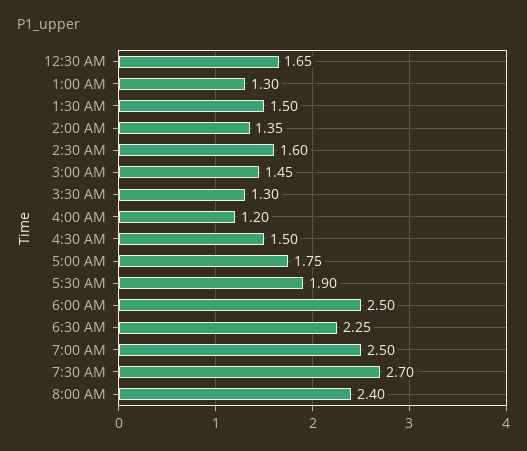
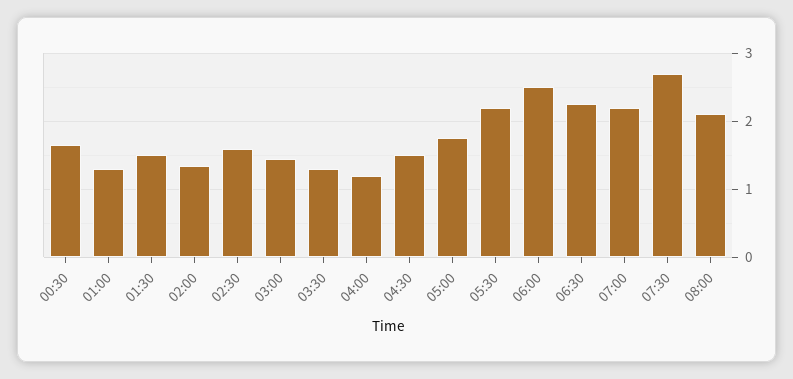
  {
    "12:30 AM": 1.65,
    "1:00 AM": 1.3,
    "1:30 AM": 1.5,
    "2:00 AM": 1.35,
    "2:30 AM": 1.6,
    "3:00 AM": 1.45,
    "3:30 AM": 1.3,
    "4:00 AM": 1.2,
    "4:30 AM": 1.5,
    "5:00 AM": 1.75,
-   "5:30 AM": 1.9,
+   "5:30 AM": 2.2,
    "6:00 AM": 2.5,
    "6:30 AM": 2.25,
-   "7:00 AM": 2.5,
+   "7:00 AM": 2.2,
    "7:30 AM": 2.7,
-   "8:00 AM": 2.4
+   "8:00 AM": 2.1
  }

